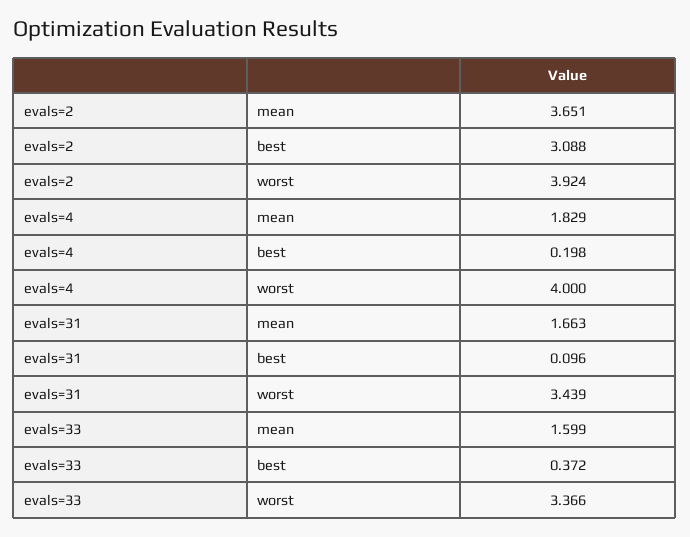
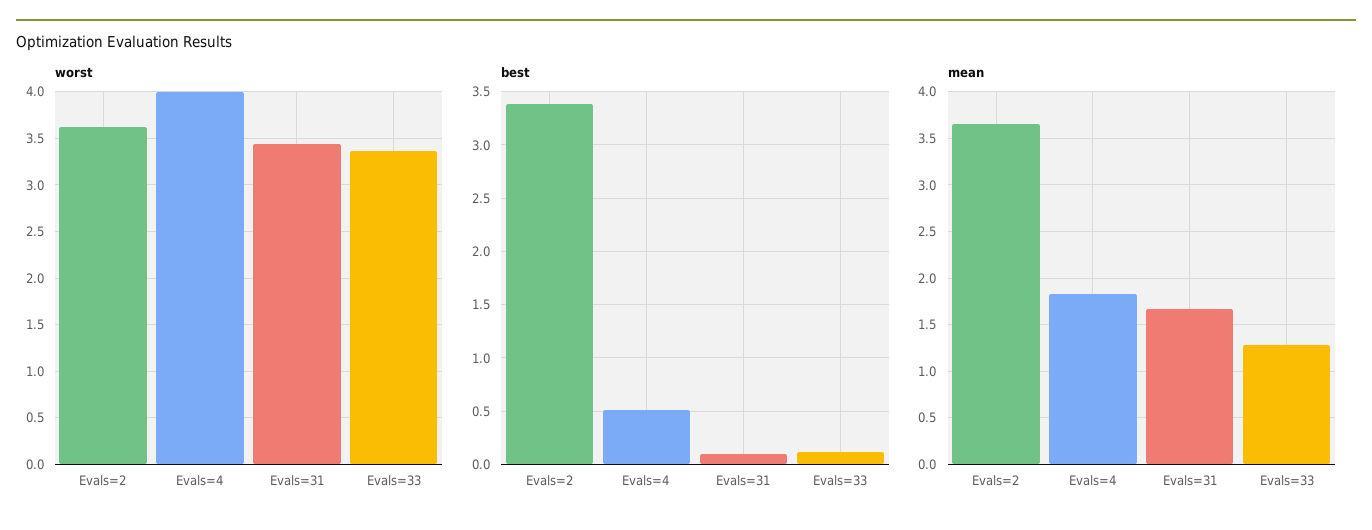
  {
    "mean": {
      "evals=2": 3.651,
      "evals=4": 1.829,
      "evals=31": 1.663,
-     "evals=33": 1.599
+     "evals=33": 1.3
    },
    "best": {
-     "evals=2": 3.088,
+     "evals=2": 3.4,
-     "evals=4": 0.198,
+     "evals=4": 0.5,
      "evals=31": 0.096,
-     "evals=33": 0.372
+     "evals=33": 0.1
    },
    "worst": {
-     "evals=2": 3.924,
+     "evals=2": 3.6,
      "evals=4": 4,
      "evals=31": 3.439,
      "evals=33": 3.366
    }
  }

